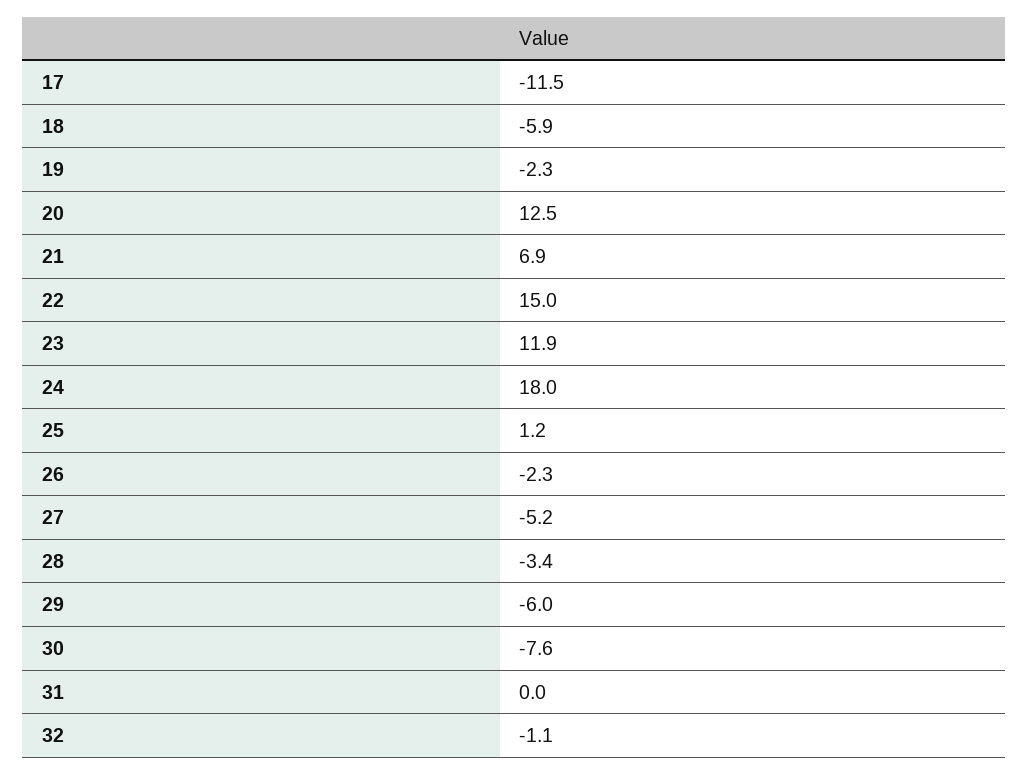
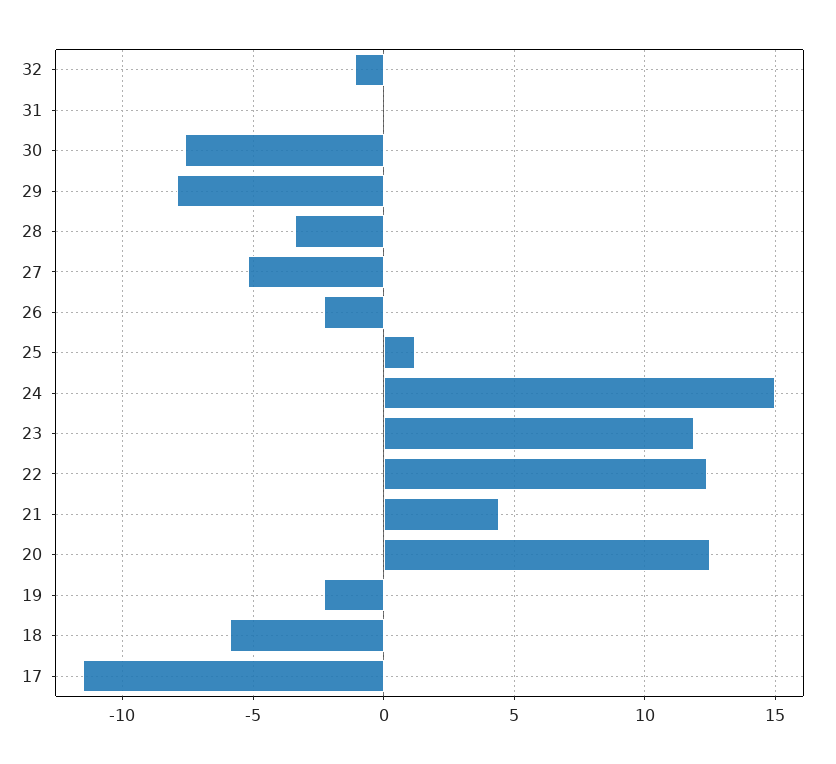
  {
    "17": -11.5,
    "18": -5.9,
    "19": -2.3,
    "20": 12.5,
-   "21": 6.9,
+   "21": 4.5,
-   "22": 15,
+   "22": 12.5,
    "23": 11.9,
-   "24": 18,
+   "24": 15,
    "25": 1.2,
    "26": -2.3,
    "27": -5.2,
    "28": -3.4,
-   "29": -6,
+   "29": -8,
    "30": -7.6,
    "31": 0,
    "32": -1.1
  }

